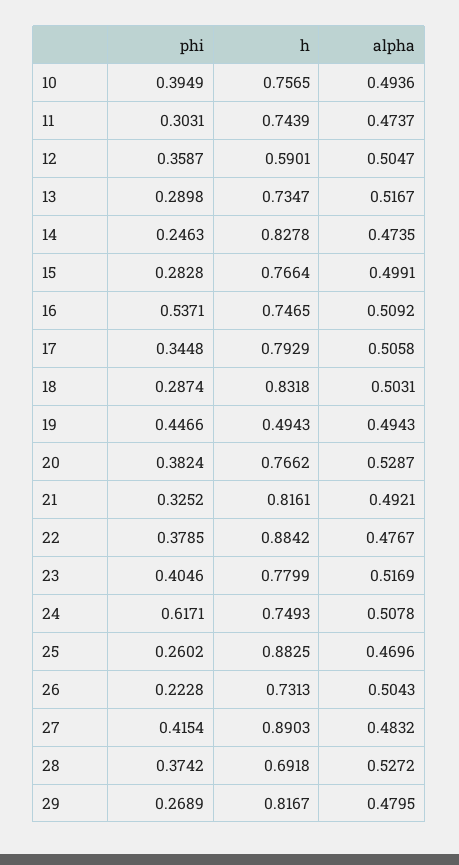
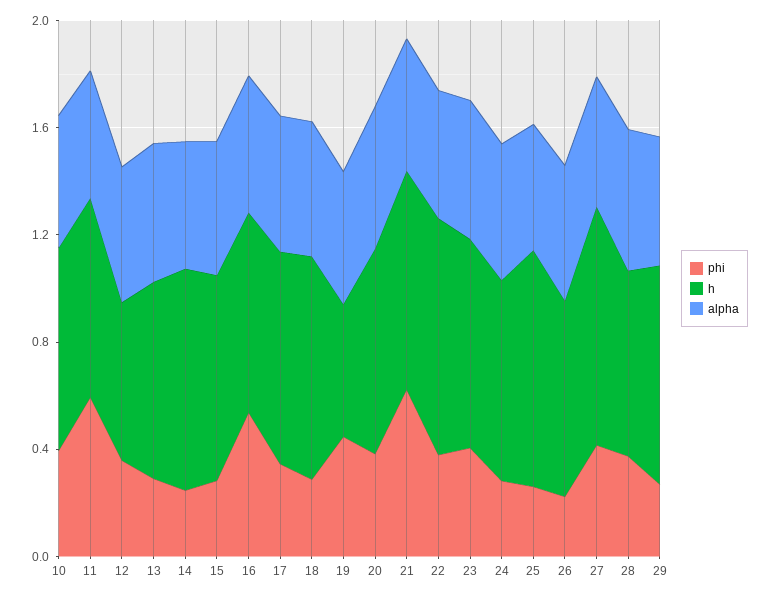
  {
    "phi": {
      "10": 0.3949,
-     "11": 0.3031,
+     "11": 0.6,
      "12": 0.3587,
      "13": 0.2898,
      "14": 0.2463,
      "15": 0.2828,
      "16": 0.5371,
      "17": 0.3448,
      "18": 0.2874,
      "19": 0.4466,
      "20": 0.3824,
-     "21": 0.3252,
+     "21": 0.6,
      "22": 0.3785,
      "23": 0.4046,
-     "24": 0.6171,
+     "24": 0.3,
      "25": 0.2602,
      "26": 0.2228,
      "27": 0.4154,
      "28": 0.3742,
      "29": 0.2689
    },
    "h": {
      "10": 0.7565,
      "11": 0.7439,
      "12": 0.5901,
      "13": 0.7347,
      "14": 0.8278,
      "15": 0.7664,
      "16": 0.7465,
      "17": 0.7929,
      "18": 0.8318,
      "19": 0.4943,
      "20": 0.7662,
      "21": 0.8161,
      "22": 0.8842,
      "23": 0.7799,
      "24": 0.7493,
      "25": 0.8825,
      "26": 0.7313,
      "27": 0.8903,
      "28": 0.6918,
      "29": 0.8167
    },
    "alpha": {
      "10": 0.4936,
      "11": 0.4737,
      "12": 0.5047,
      "13": 0.5167,
      "14": 0.4735,
      "15": 0.4991,
      "16": 0.5092,
      "17": 0.5058,
      "18": 0.5031,
      "19": 0.4943,
      "20": 0.5287,
      "21": 0.4921,
      "22": 0.4767,
      "23": 0.5169,
      "24": 0.5078,
      "25": 0.4696,
      "26": 0.5043,
      "27": 0.4832,
      "28": 0.5272,
      "29": 0.4795
    }
  }

